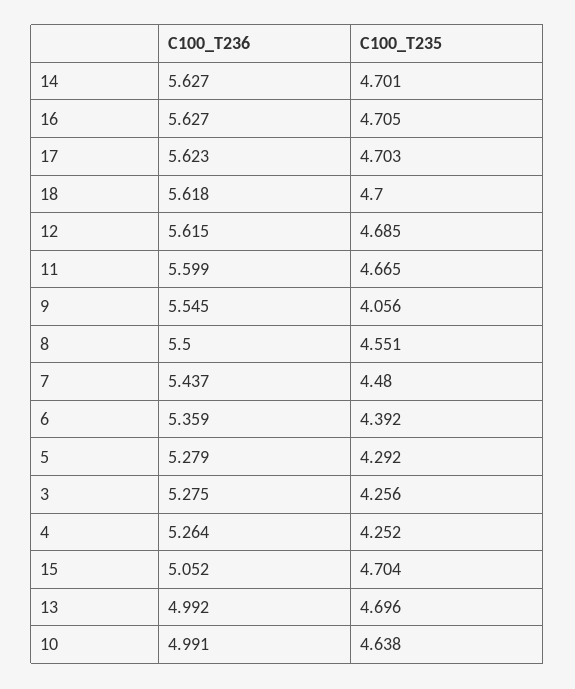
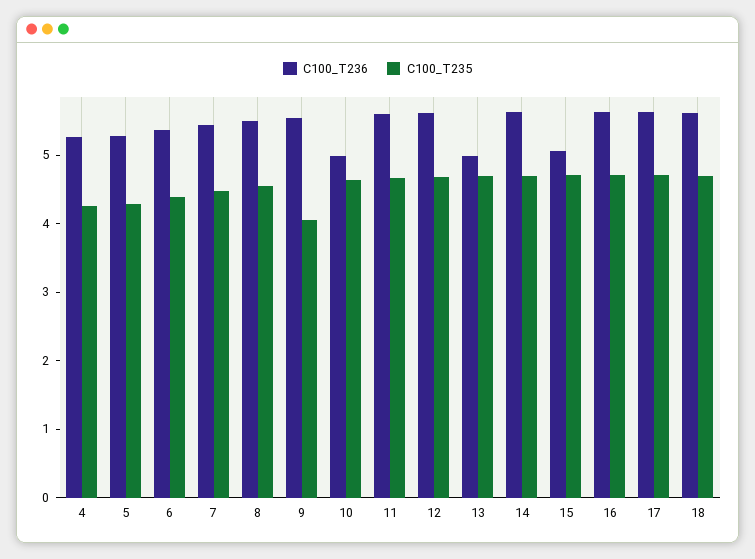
  {
    "C100_T236": {
      "14": 5.627,
      "16": 5.627,
      "17": 5.623,
      "18": 5.618,
      "12": 5.615,
      "11": 5.599,
      "9": 5.545,
      "8": 5.5,
      "7": 5.437,
      "6": 5.359,
      "5": 5.279,
-     "3": 5.275,
      "4": 5.264,
      "15": 5.052,
      "13": 4.992,
      "10": 4.991
    },
    "C100_T235": {
      "14": 4.701,
      "16": 4.705,
      "17": 4.703,
      "18": 4.7,
      "12": 4.685,
      "11": 4.665,
      "9": 4.056,
      "8": 4.551,
      "7": 4.48,
      "6": 4.392,
      "5": 4.292,
-     "3": 4.256,
      "4": 4.252,
      "15": 4.704,
      "13": 4.696,
      "10": 4.638
    }
  }

